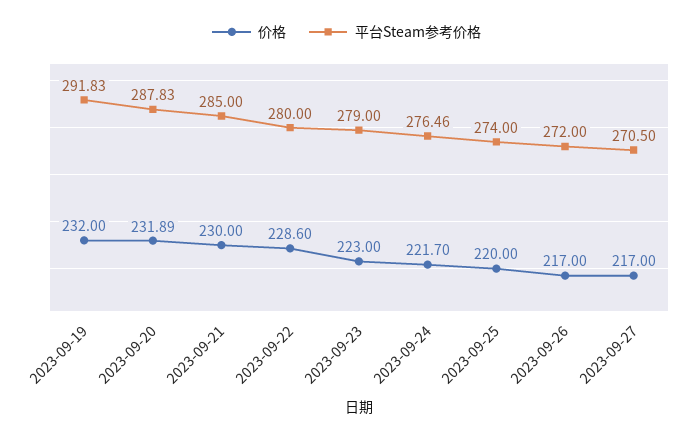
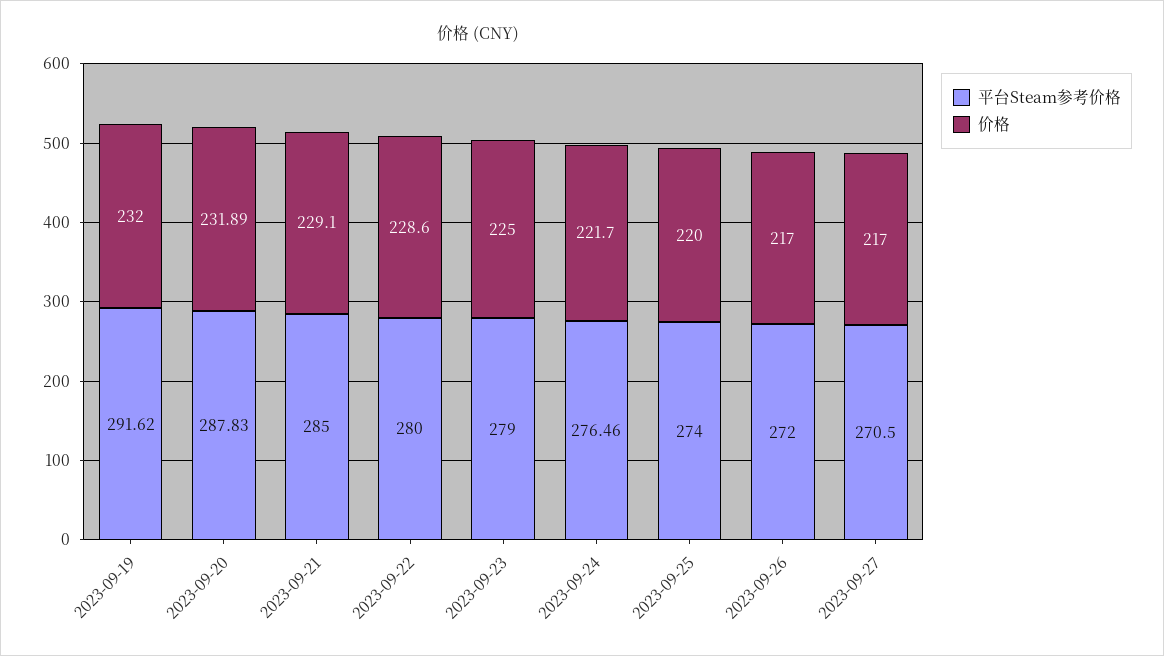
  {
    "价格": {
      "2023-09-19": 232,
      "2023-09-20": 231.89,
-     "2023-09-21": 230,
+     "2023-09-21": 229.1,
      "2023-09-22": 228.6,
-     "2023-09-23": 223,
+     "2023-09-23": 225,
      "2023-09-24": 221.7,
      "2023-09-25": 220,
      "2023-09-26": 217,
      "2023-09-27": 217
    },
    "平台Steam参考价格": {
-     "2023-09-19": 291.83,
+     "2023-09-19": 291.62,
      "2023-09-20": 287.83,
      "2023-09-21": 285,
      "2023-09-22": 280,
      "2023-09-23": 279,
      "2023-09-24": 276.46,
      "2023-09-25": 274,
      "2023-09-26": 272,
      "2023-09-27": 270.5
    }
  }

